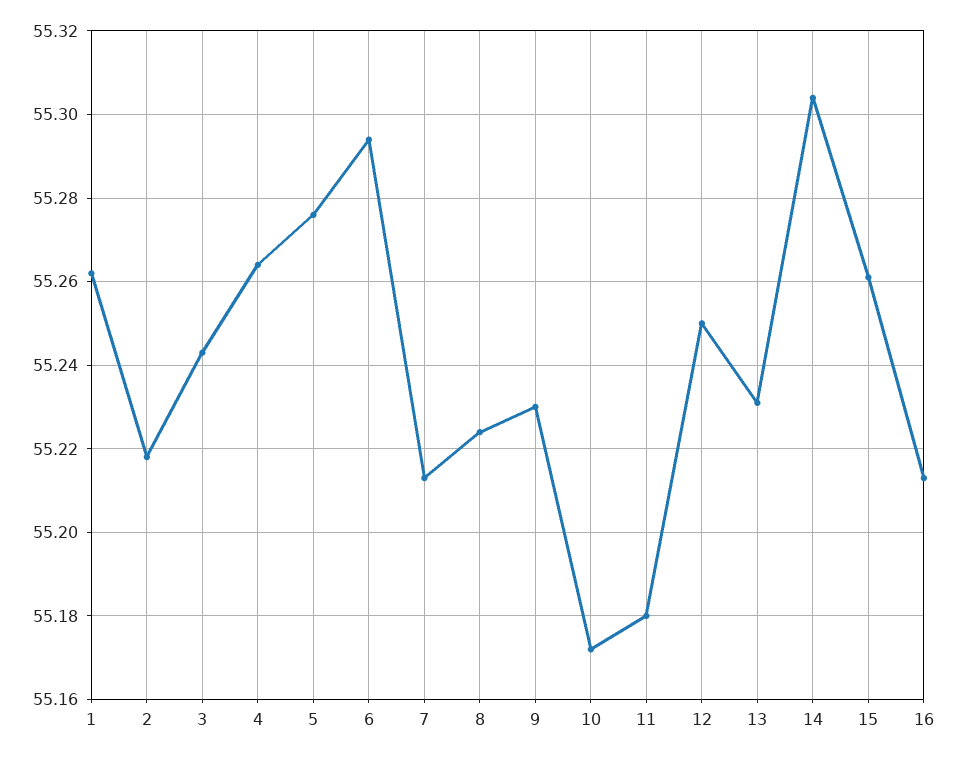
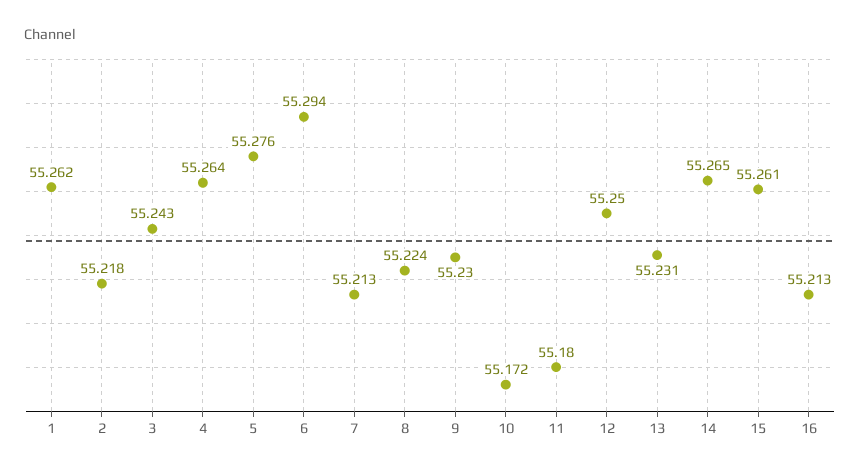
  {
    "1": 55.262,
    "2": 55.218,
    "3": 55.243,
    "4": 55.264,
    "5": 55.276,
    "6": 55.294,
    "7": 55.213,
    "8": 55.224,
    "9": 55.23,
    "10": 55.172,
    "11": 55.18,
    "12": 55.25,
    "13": 55.231,
-   "14": 55.305,
+   "14": 55.265,
    "15": 55.261,
    "16": 55.213
  }

